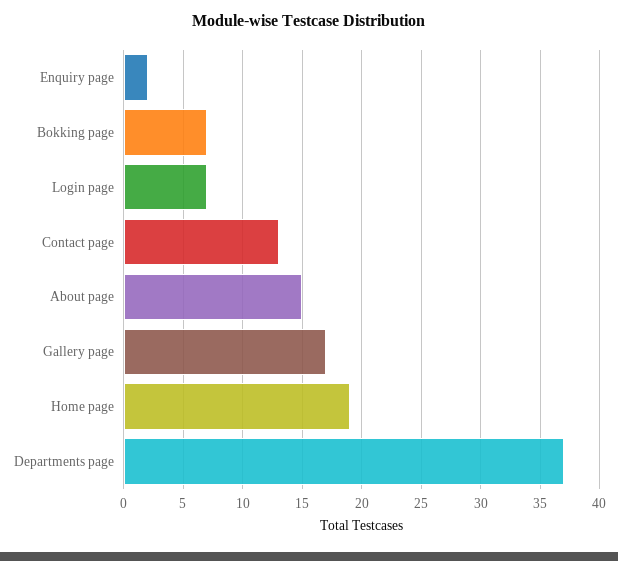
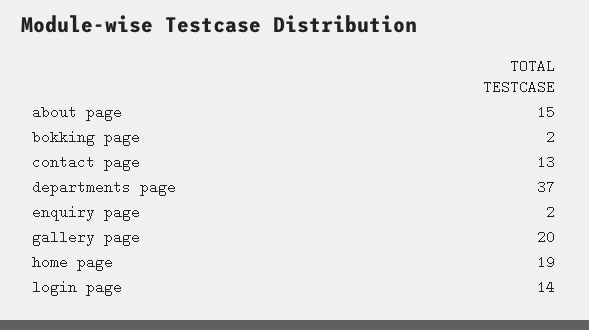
  {
    "Enquiry page": 2,
-   "Bokking page": 7,
+   "Bokking page": 2,
-   "Login page": 7,
+   "Login page": 14,
    "Contact page": 13,
    "About page": 15,
-   "Gallery page": 17,
+   "Gallery page": 20,
    "Home page": 19,
    "Departments page": 37
  }

